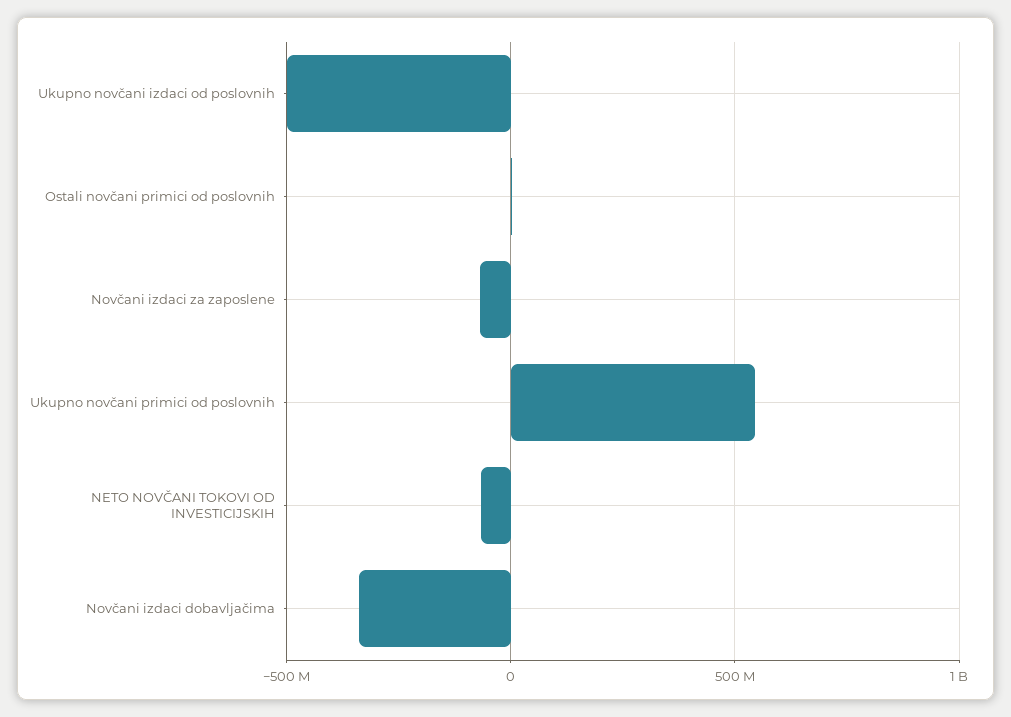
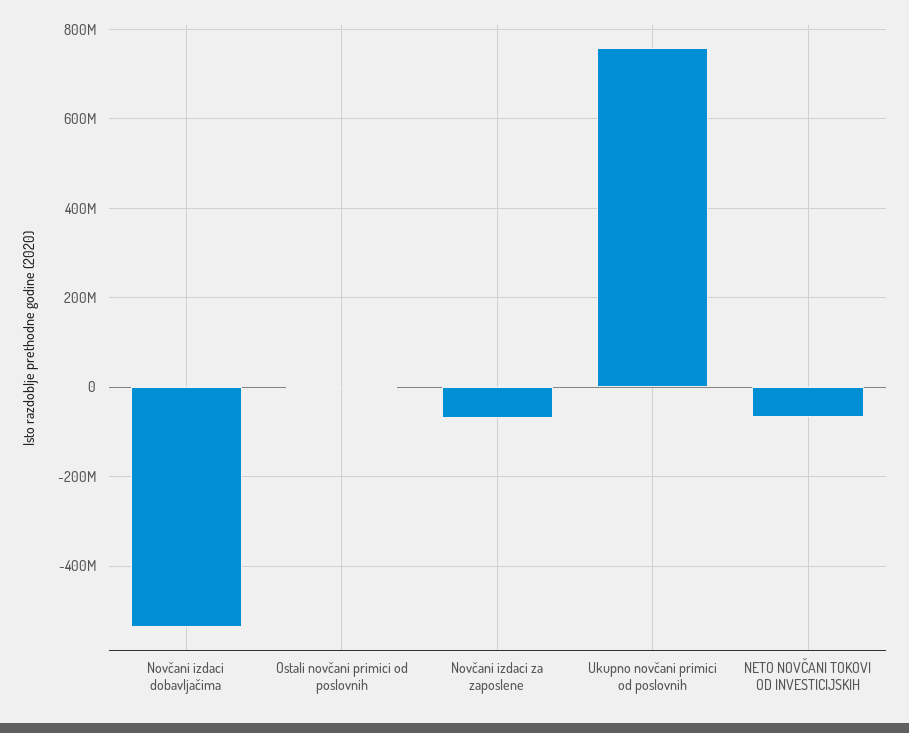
  {
-   "Ukupno novčani izdaci od poslovnih": -500000000,
    "Ostali novčani primici od poslovnih": 0,
    "Novčani izdaci za zaposlene": -60000000,
-   "Ukupno novčani primici od poslovnih": 550000000,
+   "Ukupno novčani primici od poslovnih": 760000000,
    "NETO NOVČANI TOKOVI OD INVESTICIJSKIH": -60000000,
-   "Novčani izdaci dobavljačima": -350000000
+   "Novčani izdaci dobavljačima": -540000000
  }

